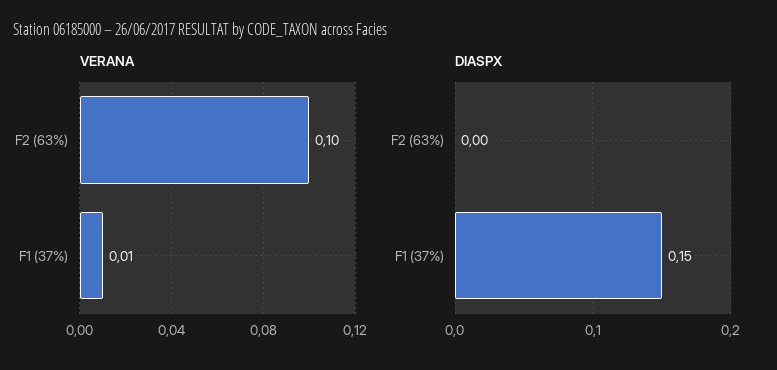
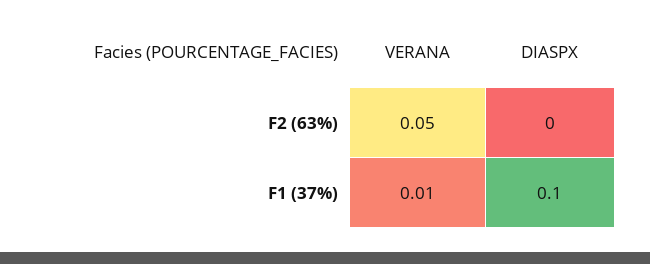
  {
    "VERANA": {
-     "F2 (63%)": 0.1,
+     "F2 (63%)": 0.05,
      "F1 (37%)": 0.01
    },
    "DIASPX": {
      "F2 (63%)": 0,
-     "F1 (37%)": 0.15
+     "F1 (37%)": 0.1
    }
  }

